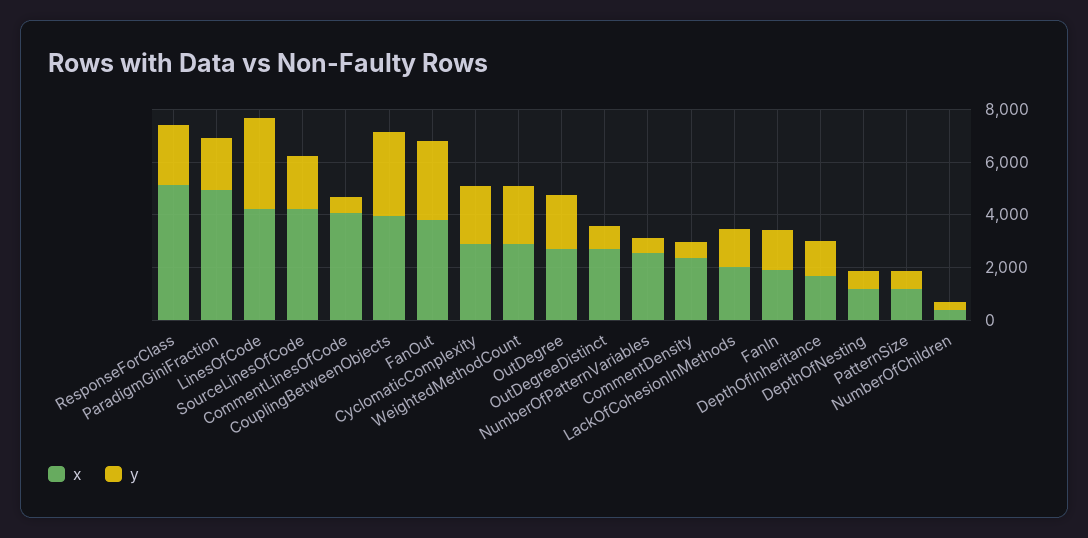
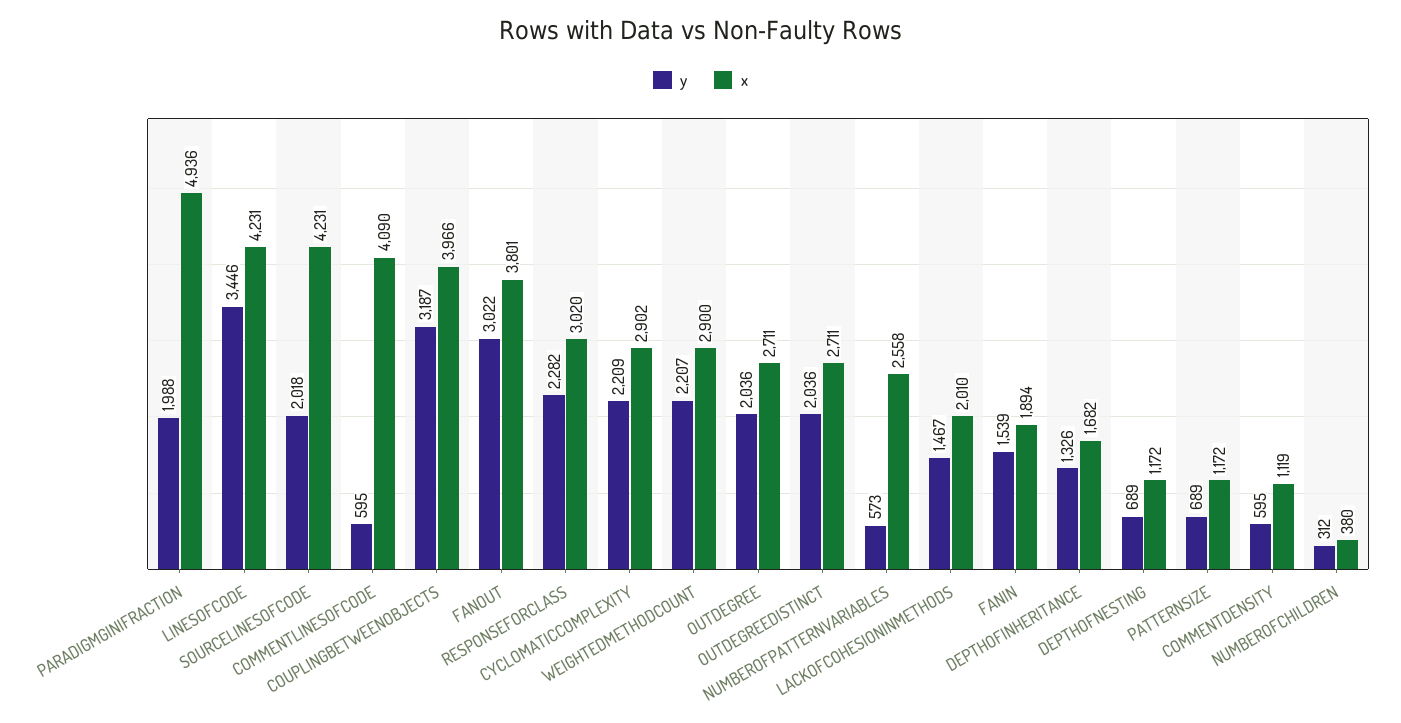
  {
    "x": {
-     "ResponseForClass": 5000,
+     "ResponseForClass": 3020,
      "ParadigmGiniFraction": 4936,
      "LinesOfCode": 4231,
      "SourceLinesOfCode": 4231,
      "CommentLinesOfCode": 4090,
      "CouplingBetweenObjects": 3966,
      "FanOut": 3801,
      "CyclomaticComplexity": 2902,
      "WeightedMethodCount": 2900,
      "OutDegree": 2711,
      "OutDegreeDistinct": 2711,
      "NumberOfPatternVariables": 2558,
-     "CommentDensity": 2500,
+     "CommentDensity": 1119,
      "LackOfCohesionInMethods": 2010,
      "FanIn": 1894,
      "DepthOfInheritance": 1682,
      "DepthOfNesting": 1172,
      "PatternSize": 1172,
      "NumberOfChildren": 380
    },
    "y": {
      "ResponseForClass": 2282,
      "ParadigmGiniFraction": 1988,
      "LinesOfCode": 3446,
      "SourceLinesOfCode": 2018,
      "CommentLinesOfCode": 595,
      "CouplingBetweenObjects": 3187,
      "FanOut": 3022,
      "CyclomaticComplexity": 2209,
      "WeightedMethodCount": 2207,
      "OutDegree": 2036,
-     "OutDegreeDistinct": 1000,
+     "OutDegreeDistinct": 2036,
      "NumberOfPatternVariables": 573,
      "CommentDensity": 595,
      "LackOfCohesionInMethods": 1467,
      "FanIn": 1539,
      "DepthOfInheritance": 1326,
      "DepthOfNesting": 689,
      "PatternSize": 689,
      "NumberOfChildren": 312
    }
  }

